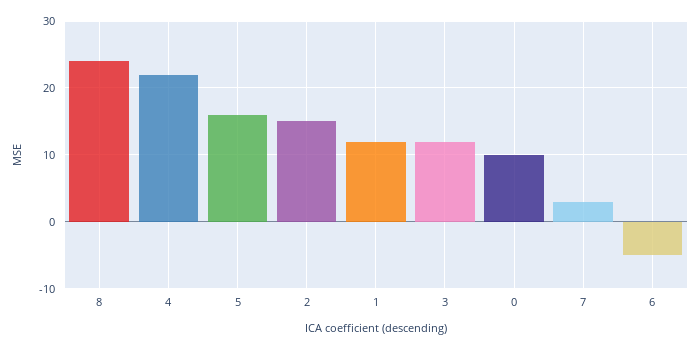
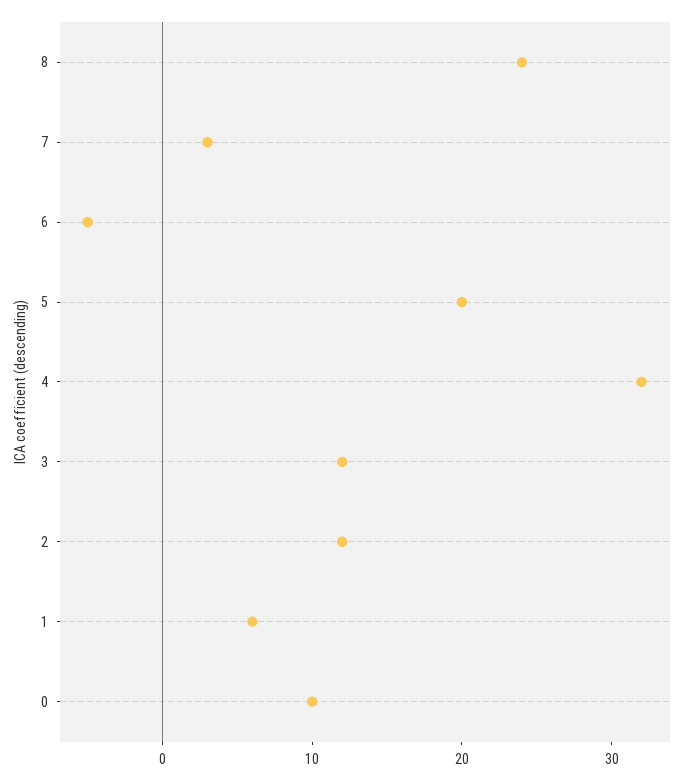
  {
    "8": 24,
-   "4": 22,
+   "4": 32,
-   "5": 16,
+   "5": 20,
-   "2": 15,
+   "2": 12,
-   "1": 12,
+   "1": 6,
    "3": 12,
    "0": 10,
    "7": 3,
    "6": -5
  }

